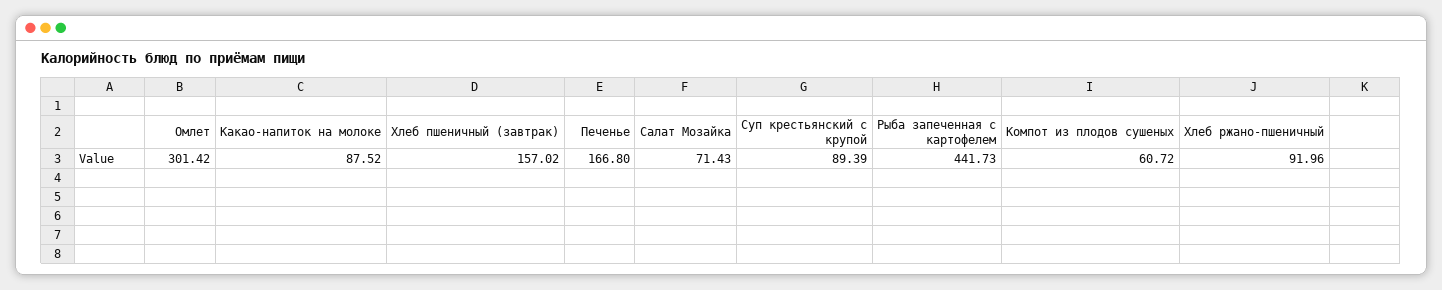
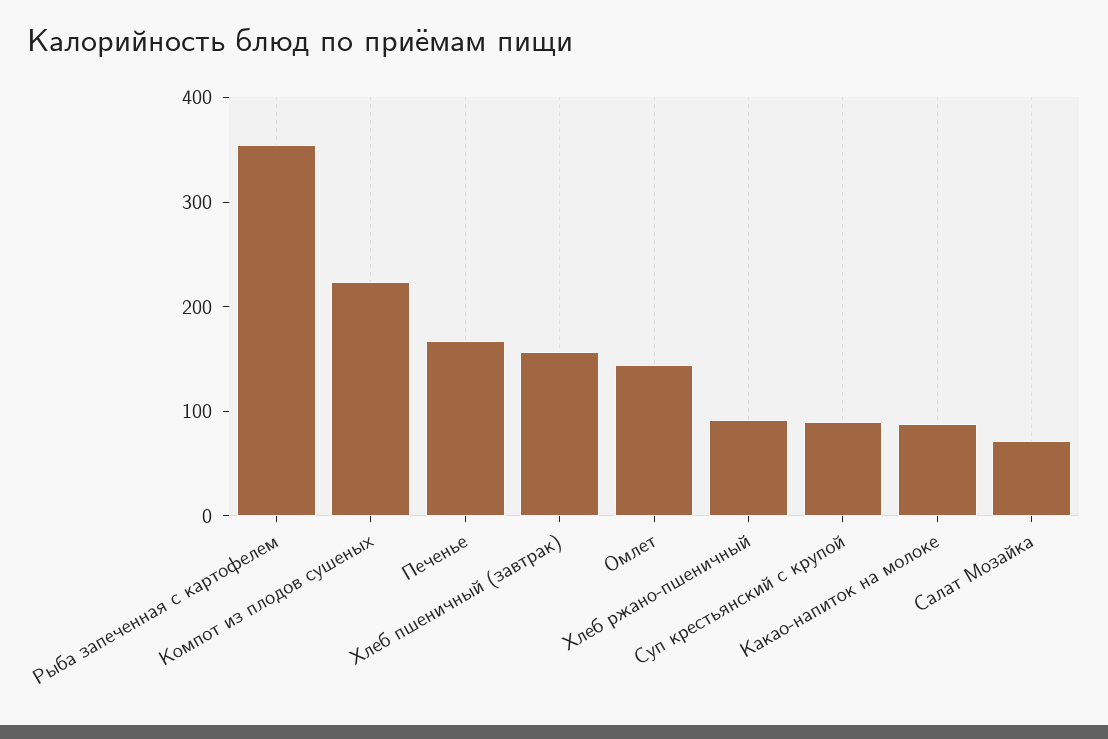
  {
-   "Омлет": 301.42,
+   "Омлет": 140,
    "Какао-напиток на молоке": 87.52,
    "Хлеб пшеничный (завтрак)": 157.02,
    "Печенье": 166.8,
    "Салат Мозайка": 71.43,
    "Суп крестьянский с крупой": 89.39,
-   "Рыба запеченная с картофелем": 441.73,
+   "Рыба запеченная с картофелем": 360,
-   "Компот из плодов сушеных": 60.72,
+   "Компот из плодов сушеных": 220,
    "Хлеб ржано-пшеничный": 91.96
  }

